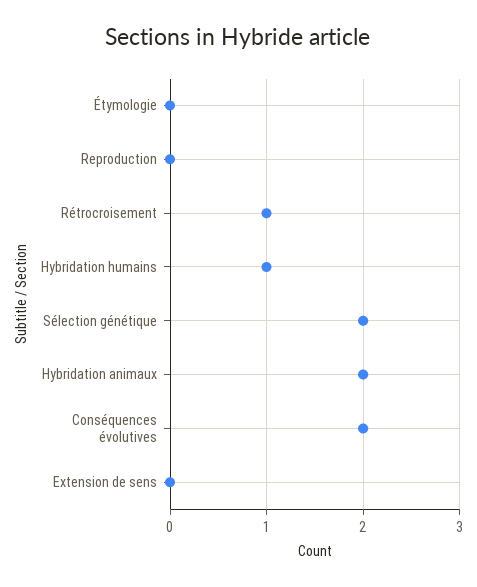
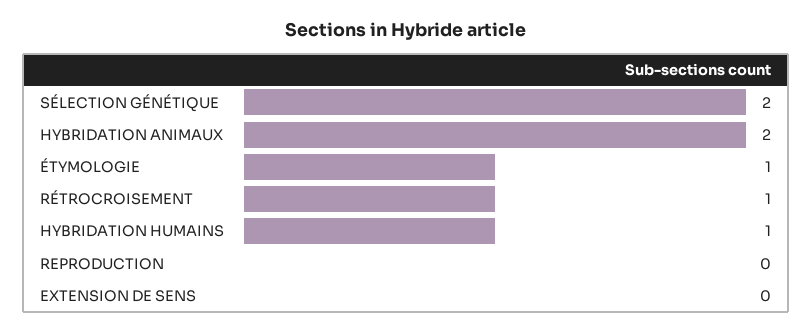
  {
-   "Étymologie": 0,
+   "Étymologie": 1,
    "Reproduction": 0,
    "Rétrocroisement": 1,
    "Hybridation humains": 1,
    "Sélection génétique": 2,
    "Hybridation animaux": 2,
-   "Conséquences évolutives": 2,
    "Extension de sens": 0
  }

